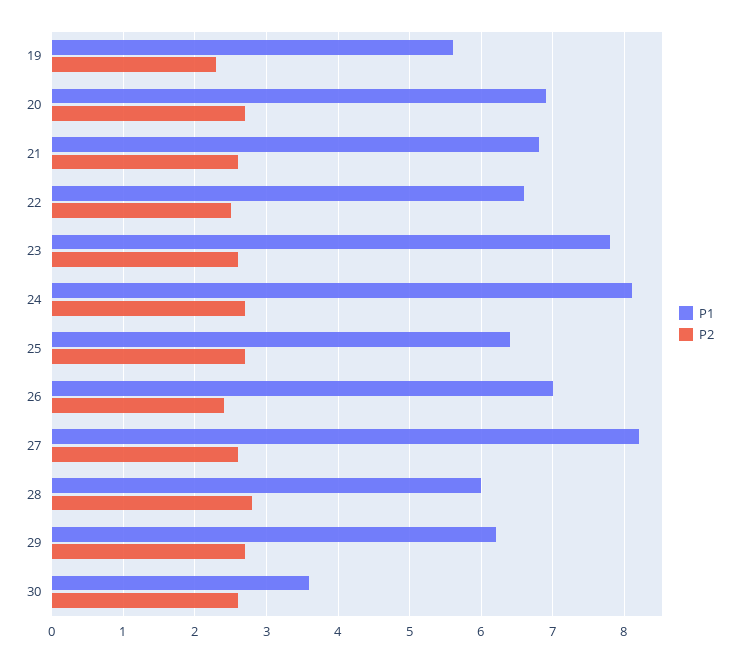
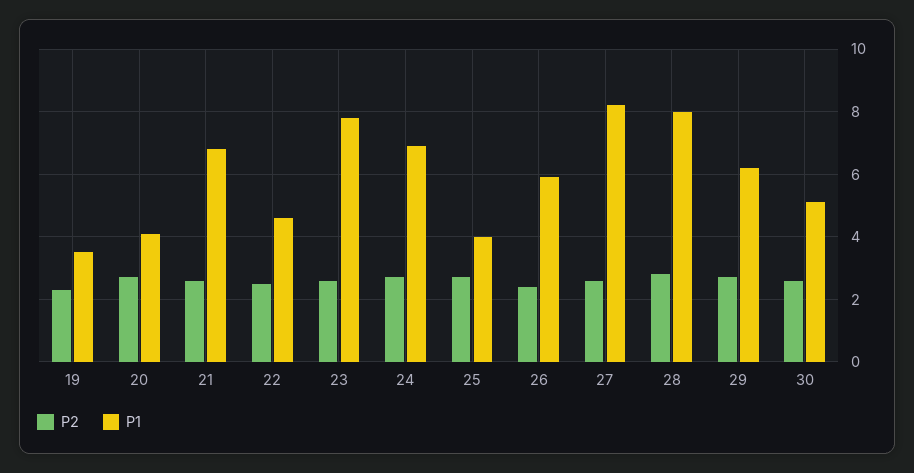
  {
    "P1": {
-     "19": 5.6,
+     "19": 3.5,
-     "20": 6.9,
+     "20": 4,
      "21": 6.8,
-     "22": 6.6,
+     "22": 4.5,
      "23": 7.8,
-     "24": 8.1,
+     "24": 7,
-     "25": 6.4,
+     "25": 4,
-     "26": 7,
+     "26": 6,
      "27": 8.2,
-     "28": 6,
+     "28": 8,
      "29": 6.2,
-     "30": 3.6
+     "30": 5
    },
    "P2": {
      "19": 2.3,
      "20": 2.7,
      "21": 2.6,
      "22": 2.5,
      "23": 2.6,
      "24": 2.7,
      "25": 2.7,
      "26": 2.4,
      "27": 2.6,
      "28": 2.8,
      "29": 2.7,
      "30": 2.6
    }
  }

